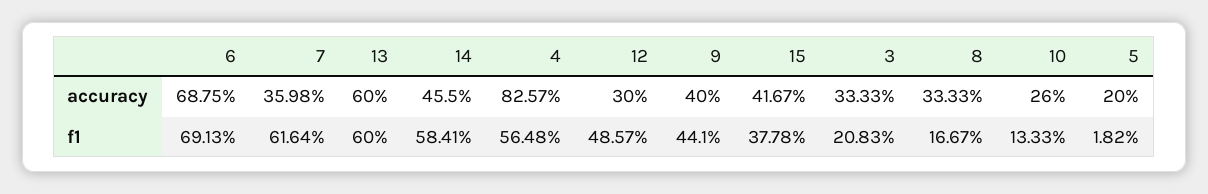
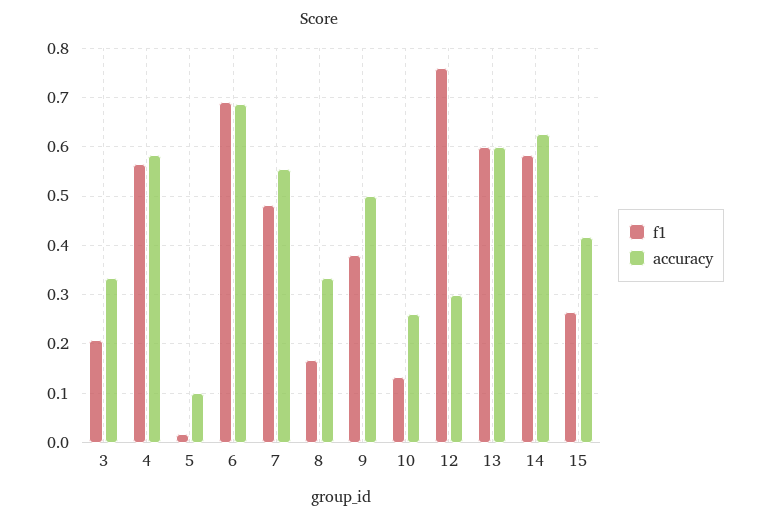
  {
    "accuracy": {
      "6": 0.6875,
-     "7": 0.3598,
+     "7": 0.56,
      "13": 0.6,
-     "14": 0.455,
+     "14": 0.62,
-     "4": 0.8257,
+     "4": 0.58,
      "12": 0.3,
-     "9": 0.4,
+     "9": 0.5,
      "15": 0.4167,
      "3": 0.3333,
      "8": 0.3333,
      "10": 0.26,
-     "5": 0.2
+     "5": 0.1
    },
    "f1": {
      "6": 0.6913,
-     "7": 0.6164,
+     "7": 0.48,
      "13": 0.6,
      "14": 0.5841,
      "4": 0.5648,
-     "12": 0.4857,
+     "12": 0.76,
-     "9": 0.441,
+     "9": 0.38,
-     "15": 0.3778,
+     "15": 0.26,
      "3": 0.2083,
      "8": 0.1667,
      "10": 0.1333,
      "5": 0.0182
    }
  }

